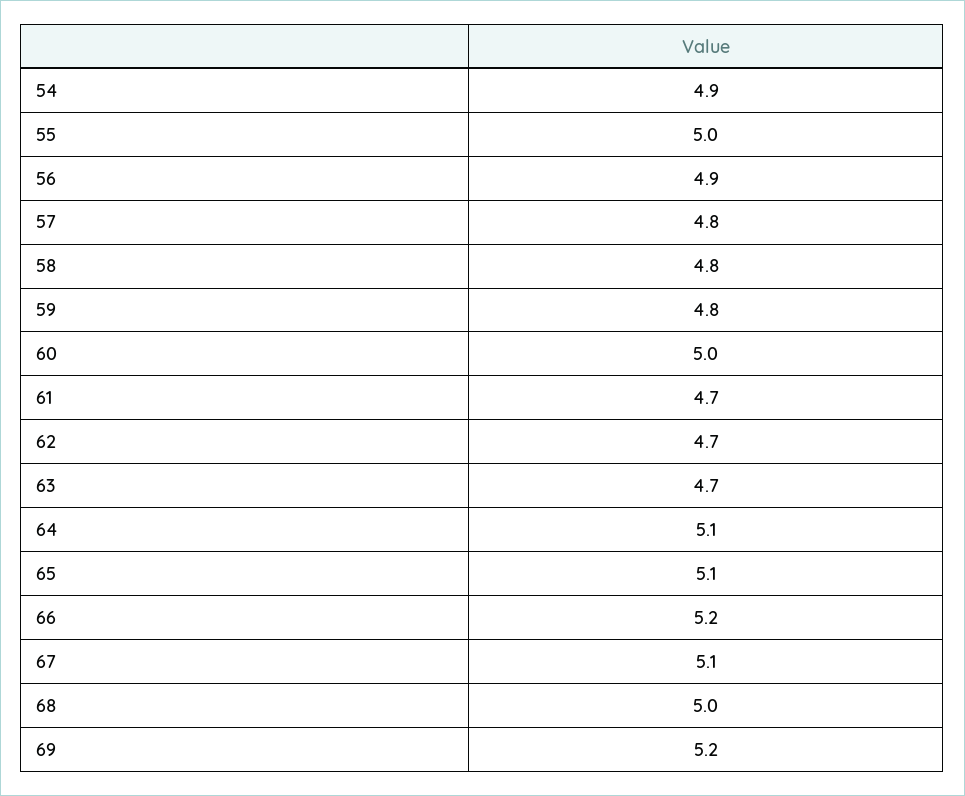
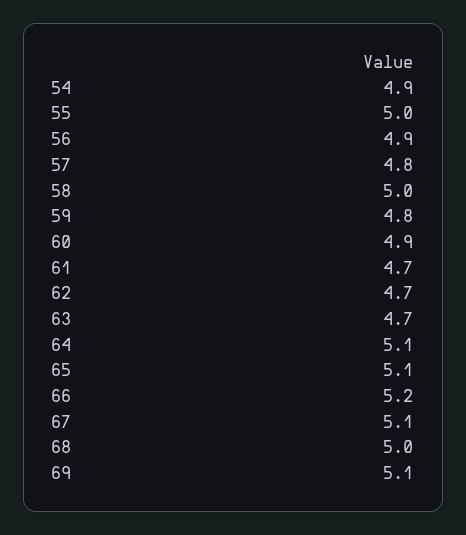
  {
    "54": 4.9,
    "55": 5,
    "56": 4.9,
    "57": 4.8,
-   "58": 4.8,
+   "58": 5,
    "59": 4.8,
-   "60": 5,
+   "60": 4.9,
    "61": 4.7,
    "62": 4.7,
    "63": 4.7,
    "64": 5.1,
    "65": 5.1,
    "66": 5.2,
    "67": 5.1,
    "68": 5,
-   "69": 5.2
+   "69": 5.1
  }

